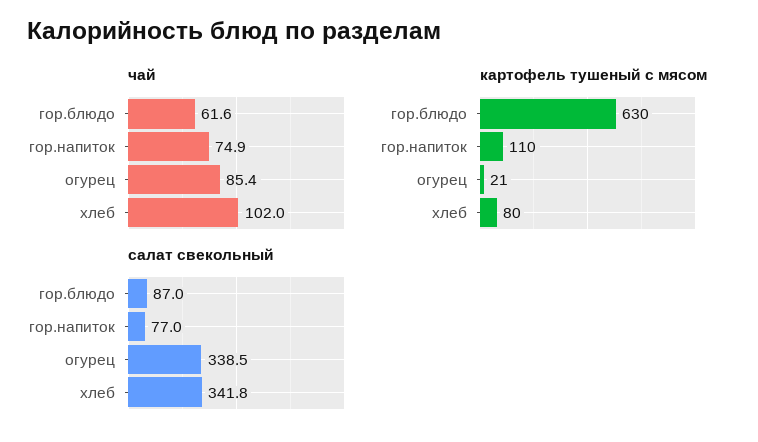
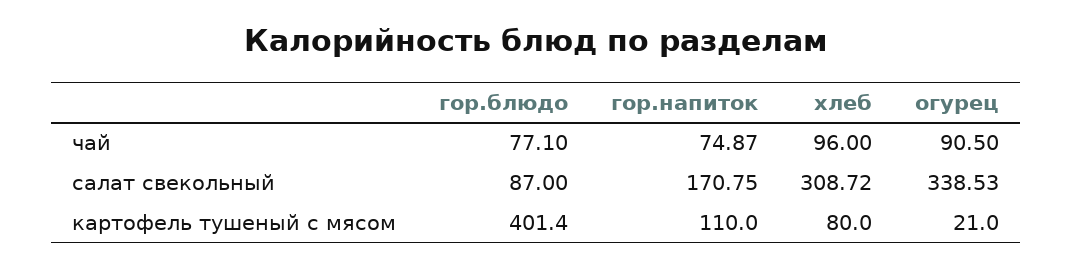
  {
    "чай": {
-     "гор.блюдо": 61.6,
+     "гор.блюдо": 77.1,
      "гор.напиток": 74.87,
-     "огурец": 85.4,
+     "огурец": 90.5,
-     "хлеб": 102
+     "хлеб": 96
    },
    "картофель тушеный с мясом": {
-     "гор.блюдо": 630,
+     "гор.блюдо": 401.4,
      "гор.напиток": 110,
      "огурец": 21,
      "хлеб": 80
    },
    "салат свекольный": {
      "гор.блюдо": 87,
-     "гор.напиток": 77,
+     "гор.напиток": 170.75,
      "огурец": 338.53,
-     "хлеб": 341.8
+     "хлеб": 308.72
    }
  }

